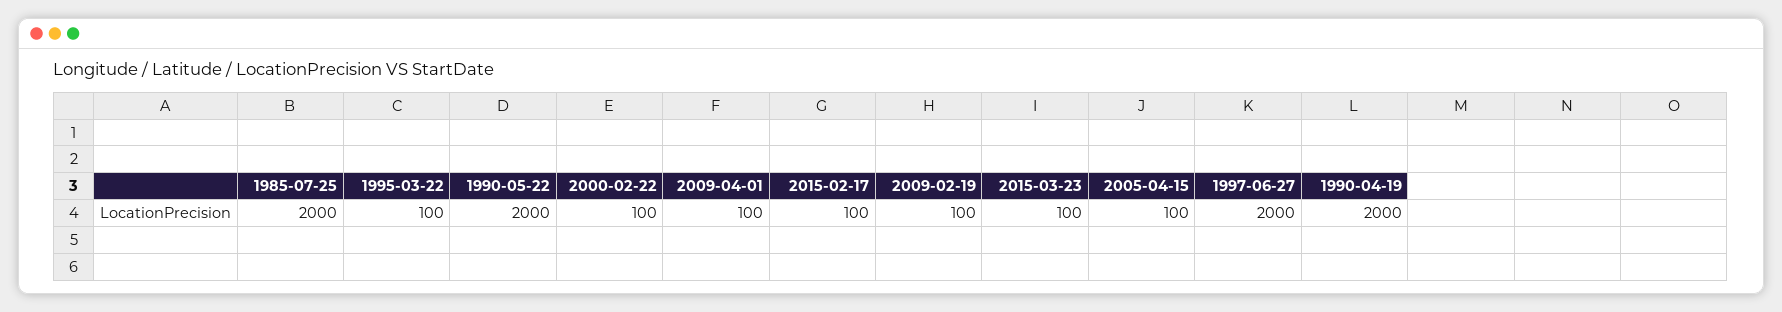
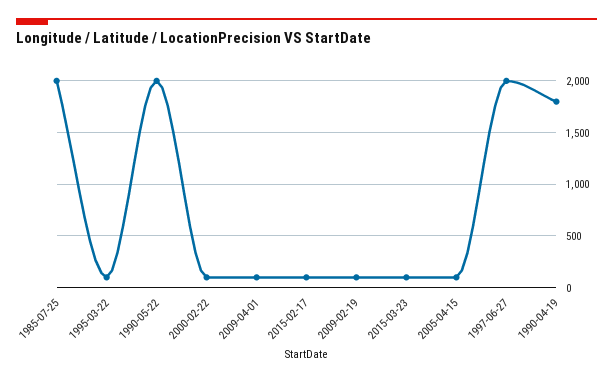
  {
    "1985-07-25": 2000,
    "1995-03-22": 100,
    "1990-05-22": 2000,
    "2000-02-22": 100,
    "2009-04-01": 100,
    "2015-02-17": 100,
    "2009-02-19": 100,
    "2015-03-23": 100,
    "2005-04-15": 100,
    "1997-06-27": 2000,
-   "1990-04-19": 2000
+   "1990-04-19": 1800
  }

